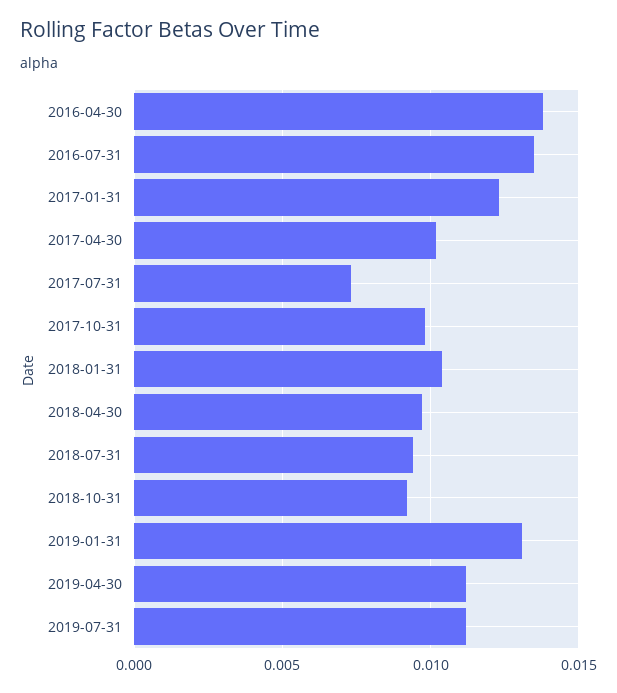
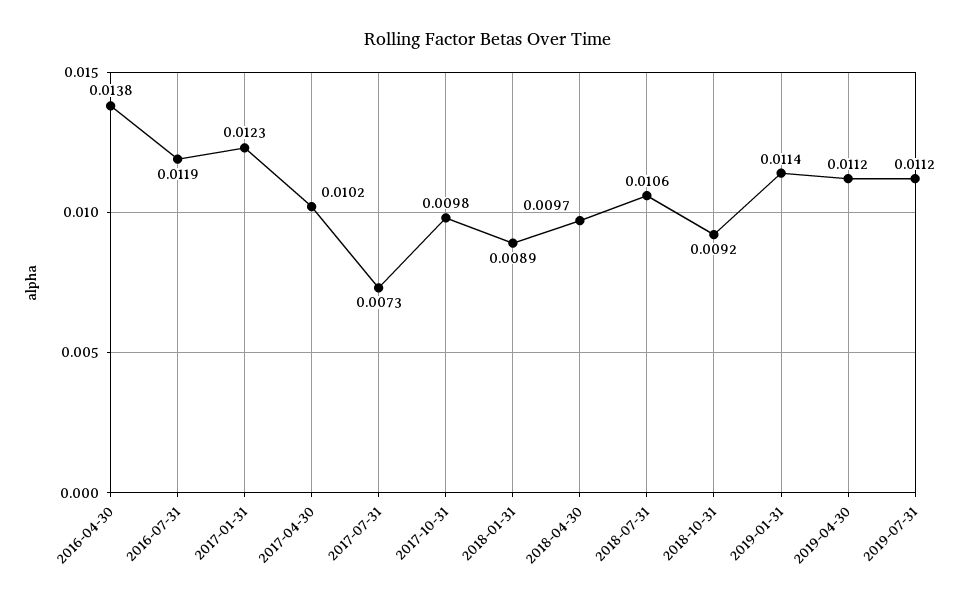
  {
    "2016-04-30": 0.0138,
-   "2016-07-31": 0.0135,
+   "2016-07-31": 0.0119,
    "2017-01-31": 0.0123,
    "2017-04-30": 0.0102,
    "2017-07-31": 0.0073,
    "2017-10-31": 0.0098,
-   "2018-01-31": 0.0105,
+   "2018-01-31": 0.0089,
    "2018-04-30": 0.0097,
-   "2018-07-31": 0.0095,
+   "2018-07-31": 0.0106,
    "2018-10-31": 0.0092,
-   "2019-01-31": 0.013,
+   "2019-01-31": 0.0114,
    "2019-04-30": 0.0112,
    "2019-07-31": 0.0112
  }

